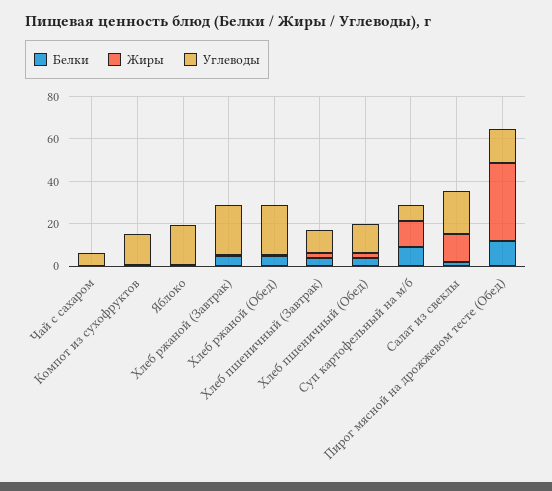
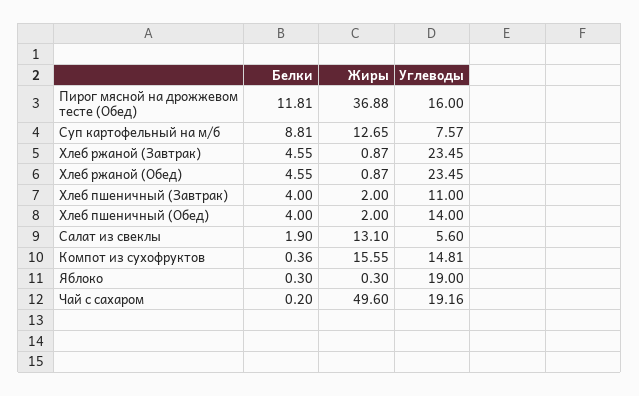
  {
    "Белки": {
      "Чай с сахаром": 0.2,
      "Компот из сухофруктов": 0.36,
      "Яблоко": 0.3,
      "Хлеб ржаной (Завтрак)": 4.55,
      "Хлеб ржаной (Обед)": 4.55,
      "Хлеб пшеничный (Завтрак)": 4,
      "Хлеб пшеничный (Обед)": 4,
      "Суп картофельный на м/б": 8.81,
      "Салат из свеклы": 1.9,
      "Пирог мясной на дрожжевом тесте (Обед)": 11.81
    },
    "Жиры": {
-     "Чай с сахаром": 0,
+     "Чай с сахаром": 49.6,
-     "Компот из сухофруктов": 0,
+     "Компот из сухофруктов": 15.55,
      "Яблоко": 0.3,
      "Хлеб ржаной (Завтрак)": 0.87,
      "Хлеб ржаной (Обед)": 0.87,
      "Хлеб пшеничный (Завтрак)": 2,
      "Хлеб пшеничный (Обед)": 2,
      "Суп картофельный на м/б": 12.65,
      "Салат из свеклы": 13.1,
      "Пирог мясной на дрожжевом тесте (Обед)": 36.88
    },
    "Углеводы": {
-     "Чай с сахаром": 5,
+     "Чай с сахаром": 19.16,
      "Компот из сухофруктов": 14.81,
      "Яблоко": 19,
      "Хлеб ржаной (Завтрак)": 23.45,
      "Хлеб ржаной (Обед)": 23.45,
      "Хлеб пшеничный (Завтрак)": 11,
      "Хлеб пшеничный (Обед)": 14,
      "Суп картофельный на м/б": 7.57,
-     "Салат из свеклы": 20,
+     "Салат из свеклы": 5.6,
      "Пирог мясной на дрожжевом тесте (Обед)": 16
    }
  }

